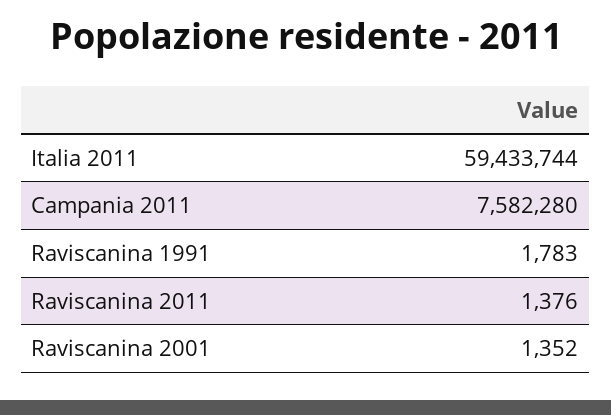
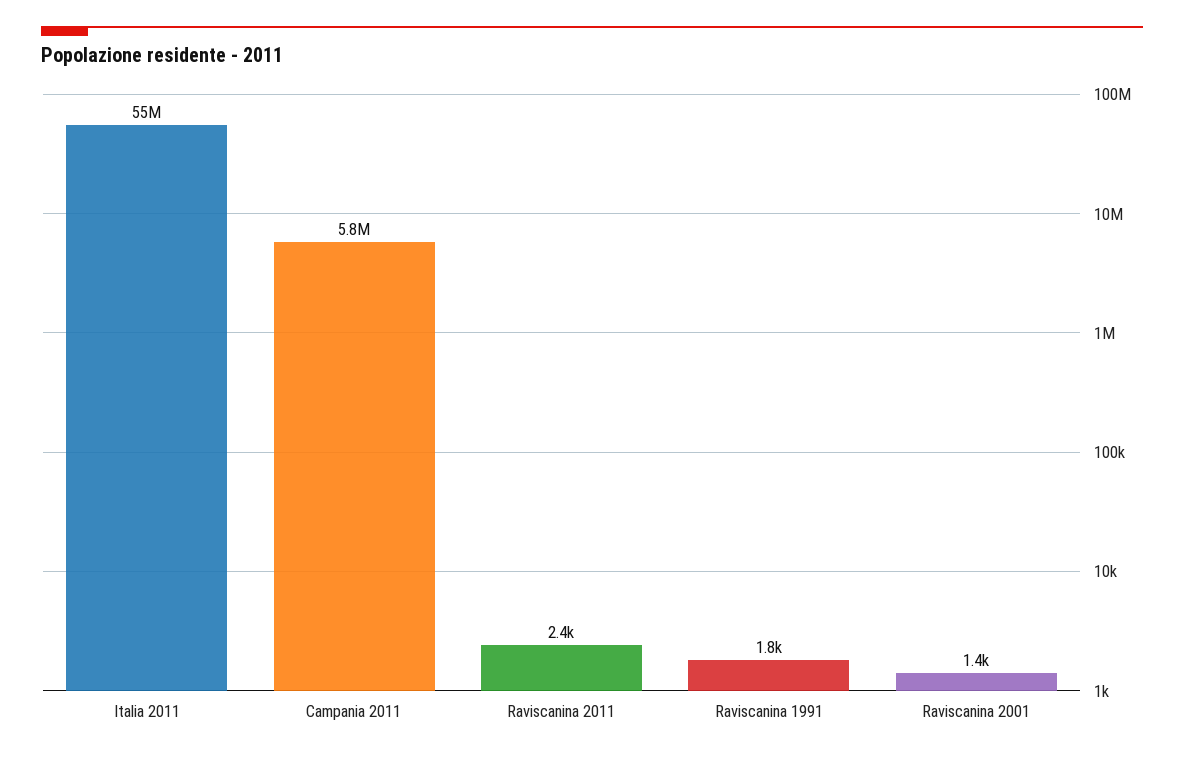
  {
-   "Italia 2011": 59433744,
+   "Italia 2011": 55000000,
-   "Campania 2011": 7582280,
+   "Campania 2011": 5800000,
    "Raviscanina 1991": 1783,
-   "Raviscanina 2011": 1376,
+   "Raviscanina 2011": 2400,
    "Raviscanina 2001": 1352
  }

